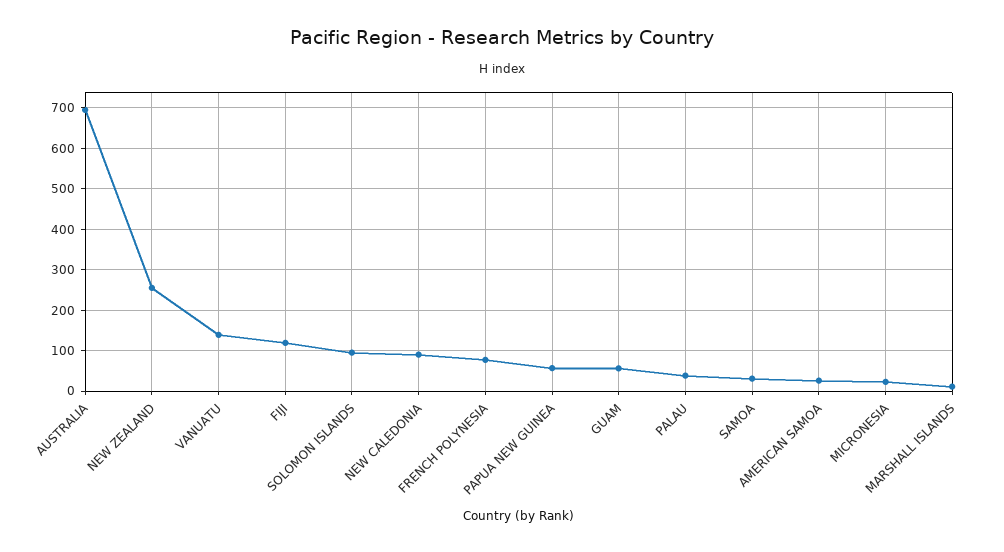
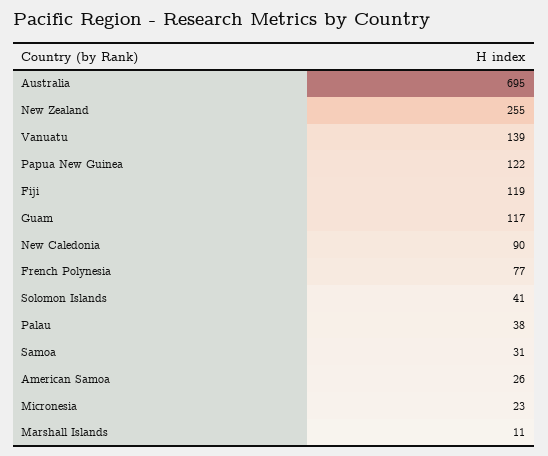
  {
    "AUSTRALIA": 695,
    "NEW ZEALAND": 255,
    "VANUATU": 139,
    "FIJI": 119,
-   "SOLOMON ISLANDS": 100,
+   "SOLOMON ISLANDS": 41,
    "NEW CALEDONIA": 90,
    "FRENCH POLYNESIA": 77,
-   "PAPUA NEW GUINEA": 60,
+   "PAPUA NEW GUINEA": 122,
-   "GUAM": 60,
+   "GUAM": 117,
    "PALAU": 38,
    "SAMOA": 31,
    "AMERICAN SAMOA": 26,
    "MICRONESIA": 23,
    "MARSHALL ISLANDS": 11
  }

